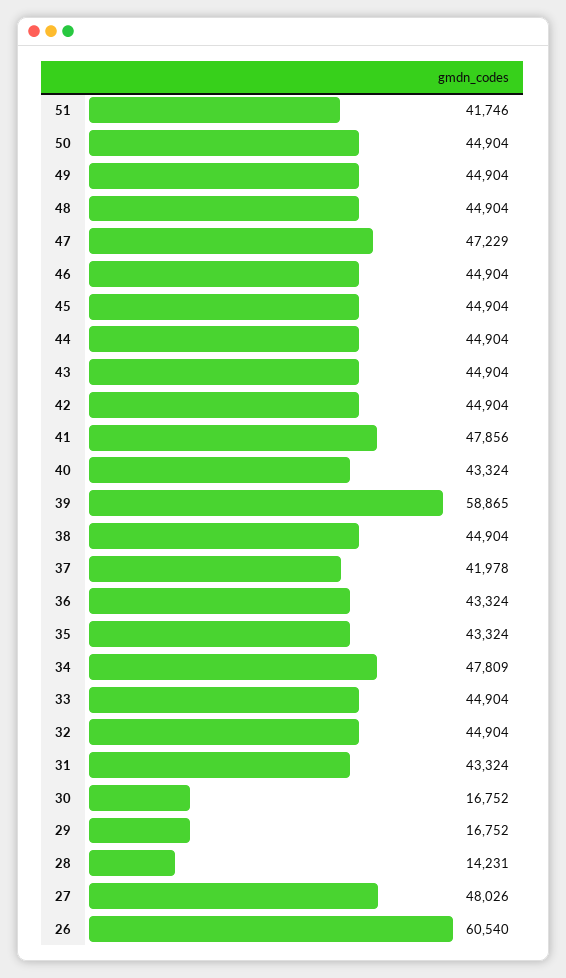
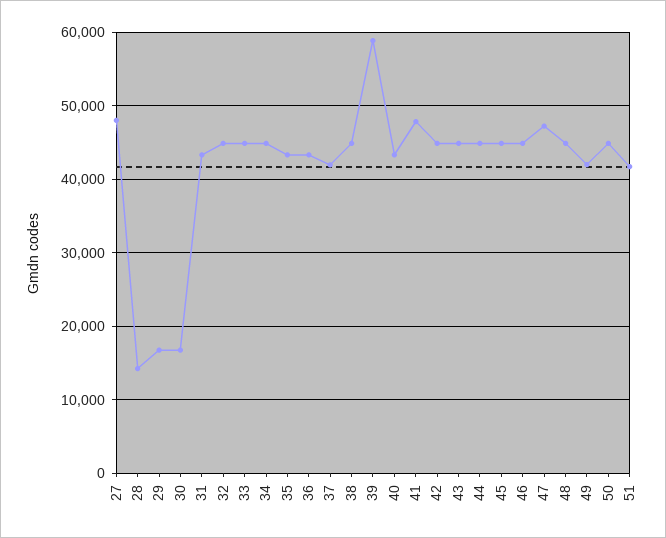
  {
    "51": 41746,
    "50": 44904,
-   "49": 44904,
+   "49": 42000,
    "48": 44904,
    "47": 47229,
    "46": 44904,
    "45": 44904,
    "44": 44904,
    "43": 44904,
    "42": 44904,
    "41": 47856,
    "40": 43324,
    "39": 58865,
    "38": 44904,
    "37": 41978,
    "36": 43324,
    "35": 43324,
-   "34": 47809,
+   "34": 45000,
    "33": 44904,
    "32": 44904,
    "31": 43324,
    "30": 16752,
    "29": 16752,
    "28": 14231,
-   "27": 48026,
+   "27": 48026
-   "26": 60540
  }

